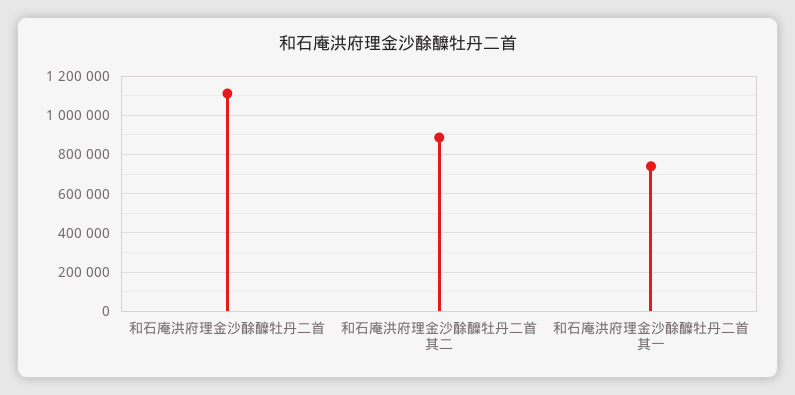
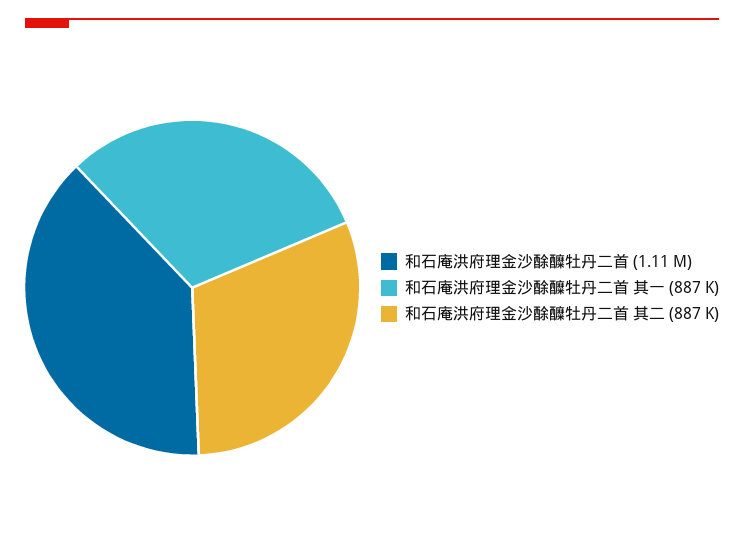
  {
    "和石庵洪府理金沙酴醾牡丹二首": 1110000,
    "和石庵洪府理金沙酴醾牡丹二首 其二": 887000,
-   "和石庵洪府理金沙酴醾牡丹二首 其一": 750000
+   "和石庵洪府理金沙酴醾牡丹二首 其一": 887000
  }

